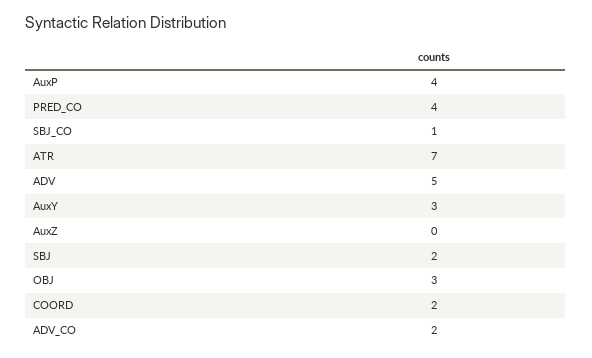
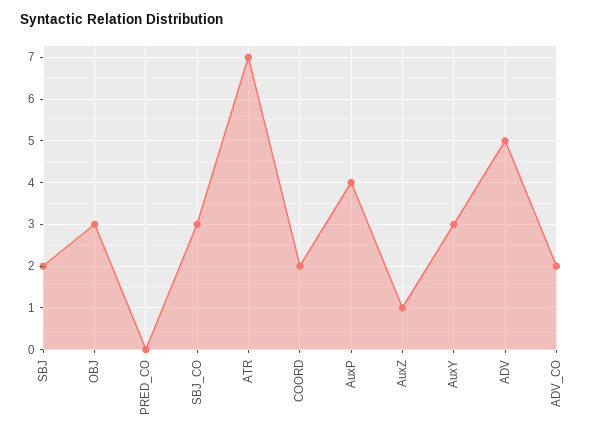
  {
    "AuxP": 4,
-   "PRED_CO": 4,
+   "PRED_CO": 0,
-   "SBJ_CO": 1,
+   "SBJ_CO": 3,
    "ATR": 7,
    "ADV": 5,
    "AuxY": 3,
-   "AuxZ": 0,
+   "AuxZ": 1,
    "SBJ": 2,
    "OBJ": 3,
    "COORD": 2,
    "ADV_CO": 2
  }

